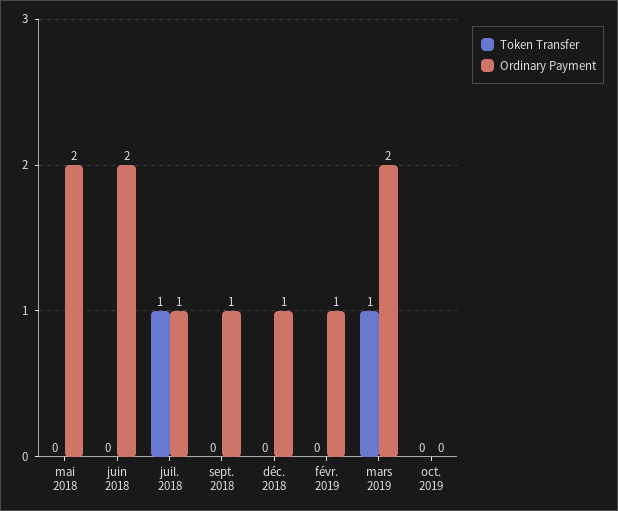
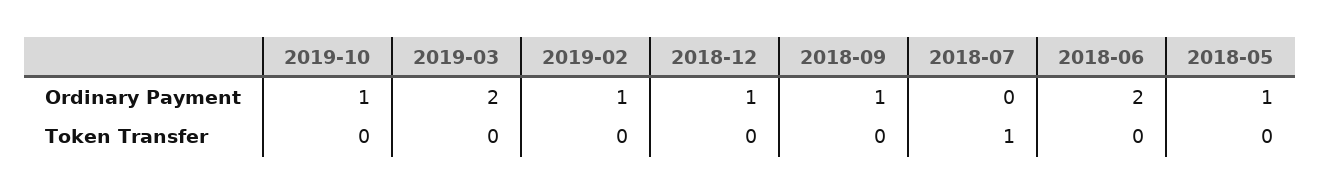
  {
    "Token Transfer": {
      "mai 2018": 0,
      "juin 2018": 0,
      "juil. 2018": 1,
      "sept. 2018": 0,
      "déc. 2018": 0,
      "févr. 2019": 0,
-     "mars 2019": 1,
+     "mars 2019": 0,
      "oct. 2019": 0
    },
    "Ordinary Payment": {
-     "mai 2018": 2,
+     "mai 2018": 1,
      "juin 2018": 2,
-     "juil. 2018": 1,
+     "juil. 2018": 0,
      "sept. 2018": 1,
      "déc. 2018": 1,
      "févr. 2019": 1,
      "mars 2019": 2,
-     "oct. 2019": 0
+     "oct. 2019": 1
    }
  }

